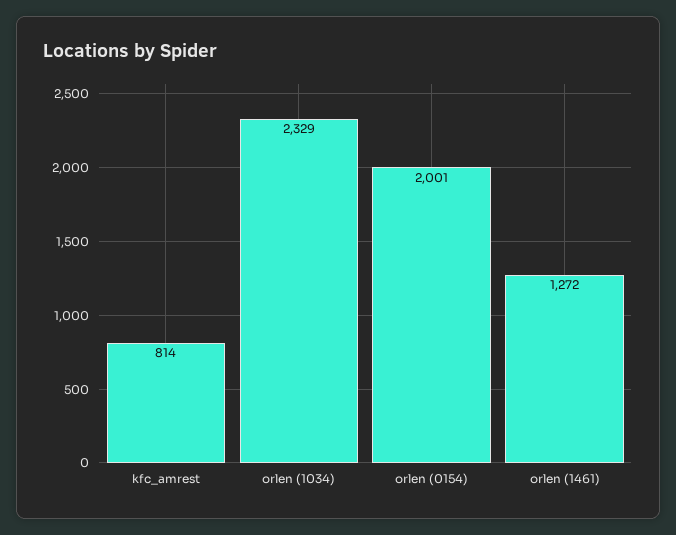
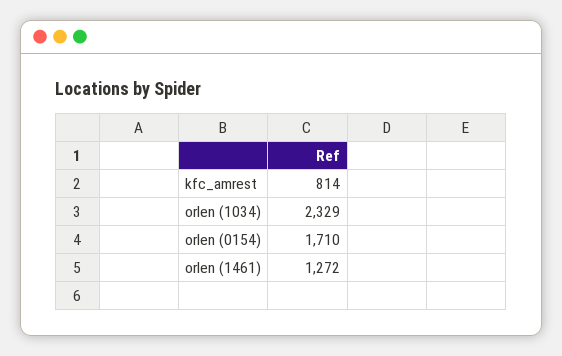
  {
    "kfc_amrest": 814,
    "orlen (1034)": 2329,
-   "orlen (0154)": 2001,
+   "orlen (0154)": 1710,
    "orlen (1461)": 1272
  }

